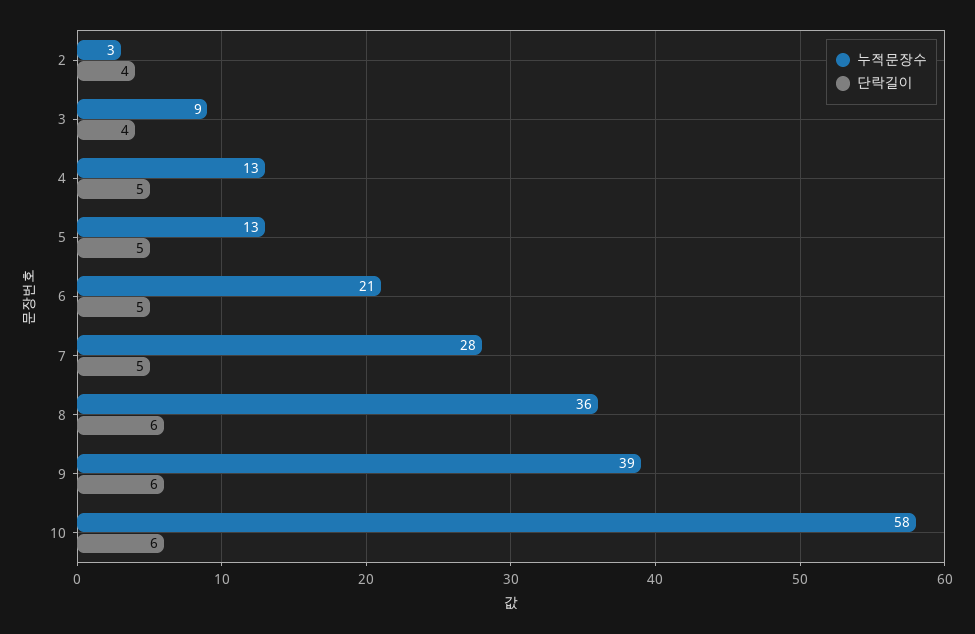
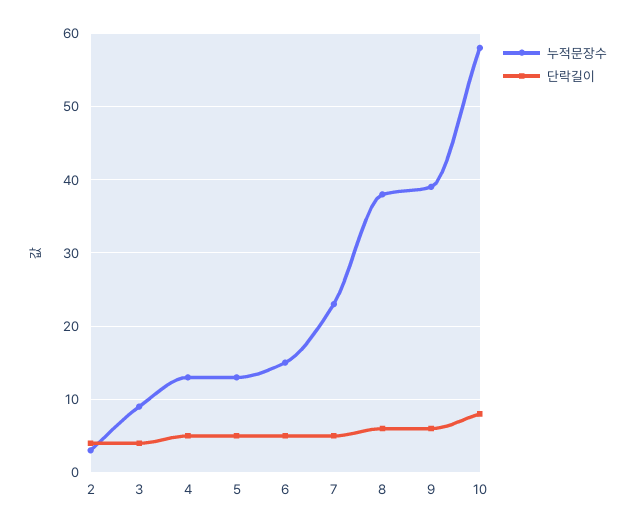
  {
    "누적문장수": {
      "2": 3,
      "3": 9,
      "4": 13,
      "5": 13,
-     "6": 21,
+     "6": 15,
-     "7": 28,
+     "7": 23,
-     "8": 36,
+     "8": 38,
      "9": 39,
      "10": 58
    },
    "단락길이": {
      "2": 4,
      "3": 4,
      "4": 5,
      "5": 5,
      "6": 5,
      "7": 5,
      "8": 6,
      "9": 6,
-     "10": 6
+     "10": 8
    }
  }

